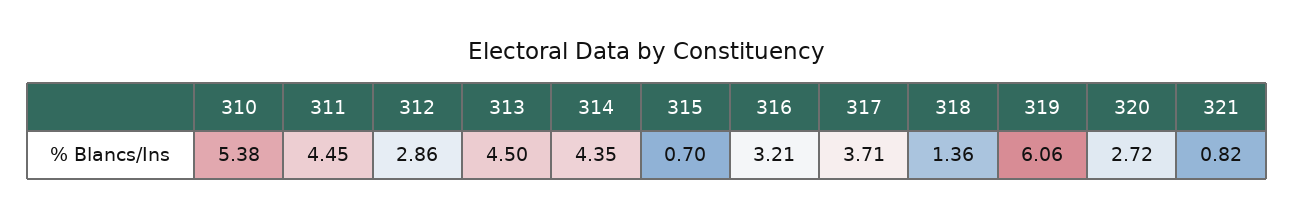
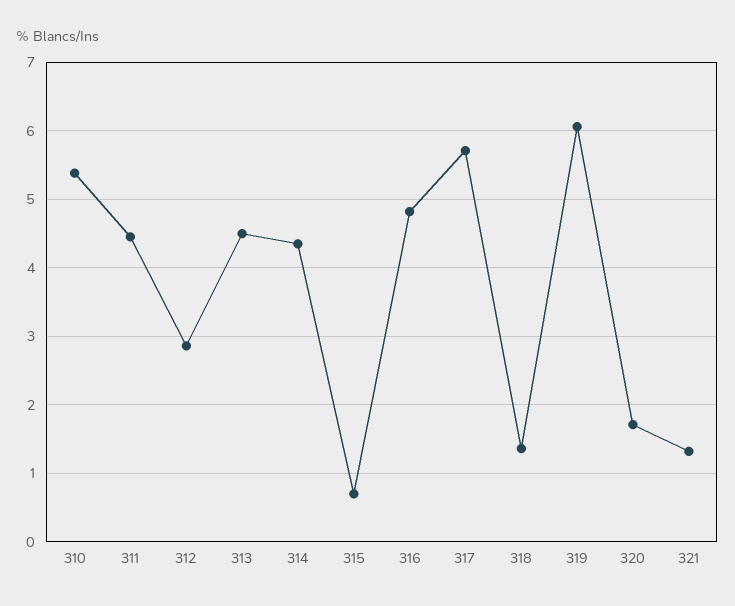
  {
    "310": 5.38,
    "311": 4.45,
    "312": 2.86,
    "313": 4.5,
    "314": 4.35,
    "315": 0.7,
-   "316": 3.21,
+   "316": 4.8,
-   "317": 3.71,
+   "317": 5.7,
    "318": 1.36,
    "319": 6.06,
-   "320": 2.72,
+   "320": 1.7,
-   "321": 0.82
+   "321": 1.3
  }

